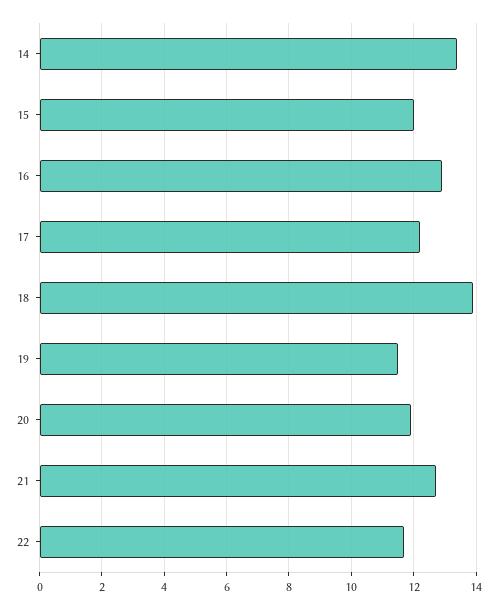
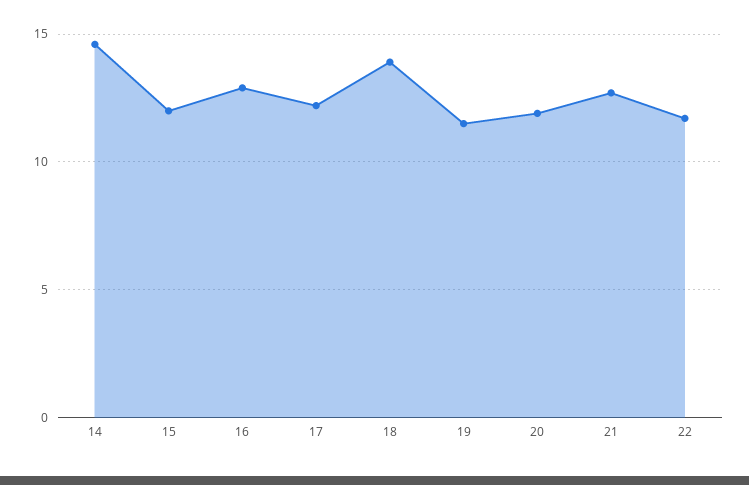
  {
-   "14": 13.5,
+   "14": 14.5,
    "15": 12,
    "16": 13,
    "17": 12,
    "18": 14,
    "19": 11.5,
    "20": 12,
    "21": 12.5,
    "22": 11.5
  }

